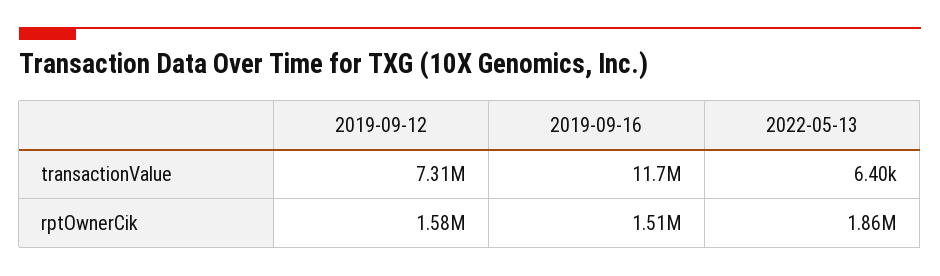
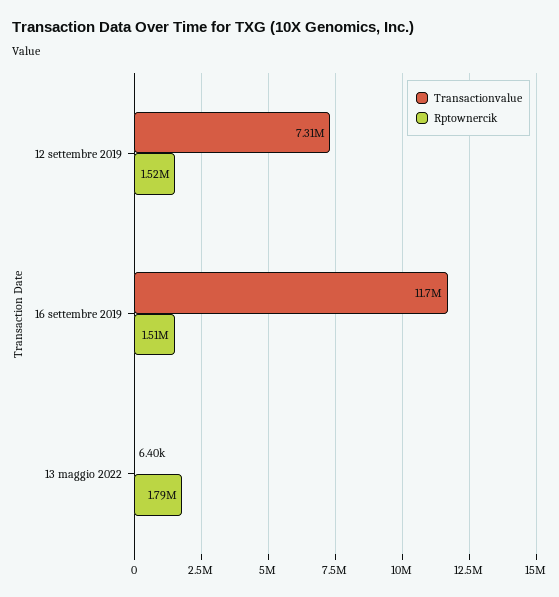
  {
    "transactionValue": {
      "2019-09-12": 7310000,
      "2019-09-16": 11700000,
      "2022-05-13": 6400
    },
    "rptOwnerCik": {
-     "2019-09-12": 1580000,
+     "2019-09-12": 1520000,
      "2019-09-16": 1510000,
-     "2022-05-13": 1860000
+     "2022-05-13": 1790000
    }
  }

